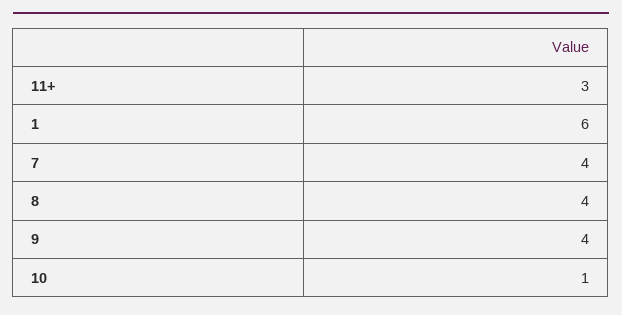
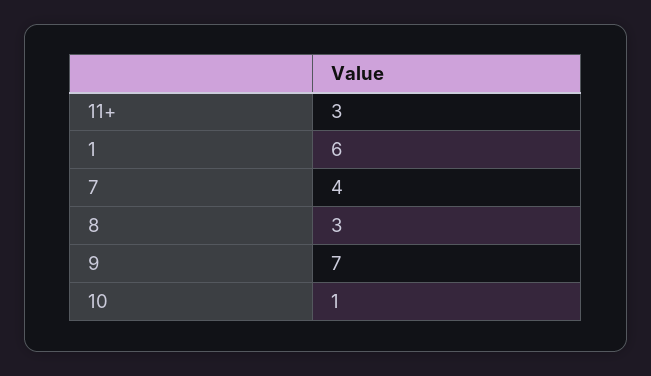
  {
    "11+": 3,
    "1": 6,
    "7": 4,
-   "8": 4,
+   "8": 3,
-   "9": 4,
+   "9": 7,
    "10": 1
  }

